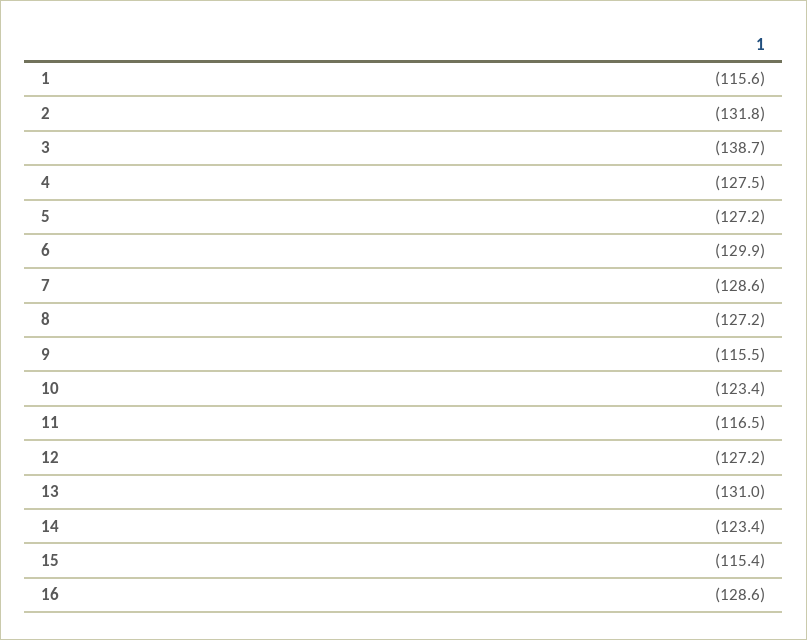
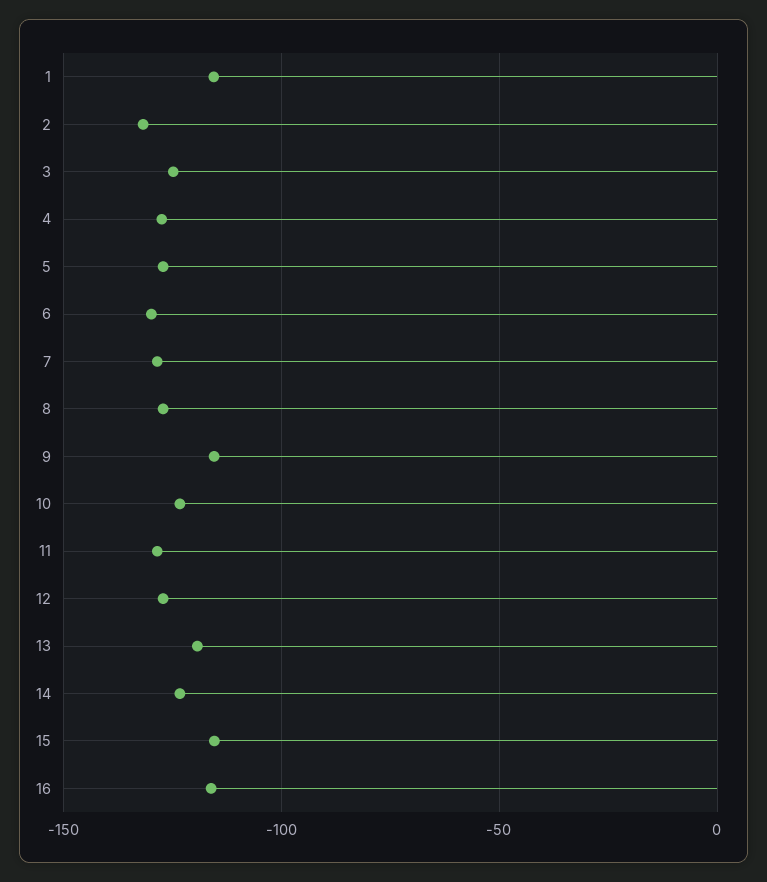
  {
    "1": -115.6,
    "2": -131.8,
-   "3": -138.7,
+   "3": -125,
    "4": -127.5,
    "5": -127.2,
    "6": -129.9,
    "7": -128.6,
    "8": -127.2,
    "9": -115.5,
    "10": -123.4,
-   "11": -116.5,
+   "11": -130,
    "12": -127.2,
-   "13": -131,
+   "13": -120,
    "14": -123.4,
    "15": -115.4,
-   "16": -128.6
+   "16": -115
  }

